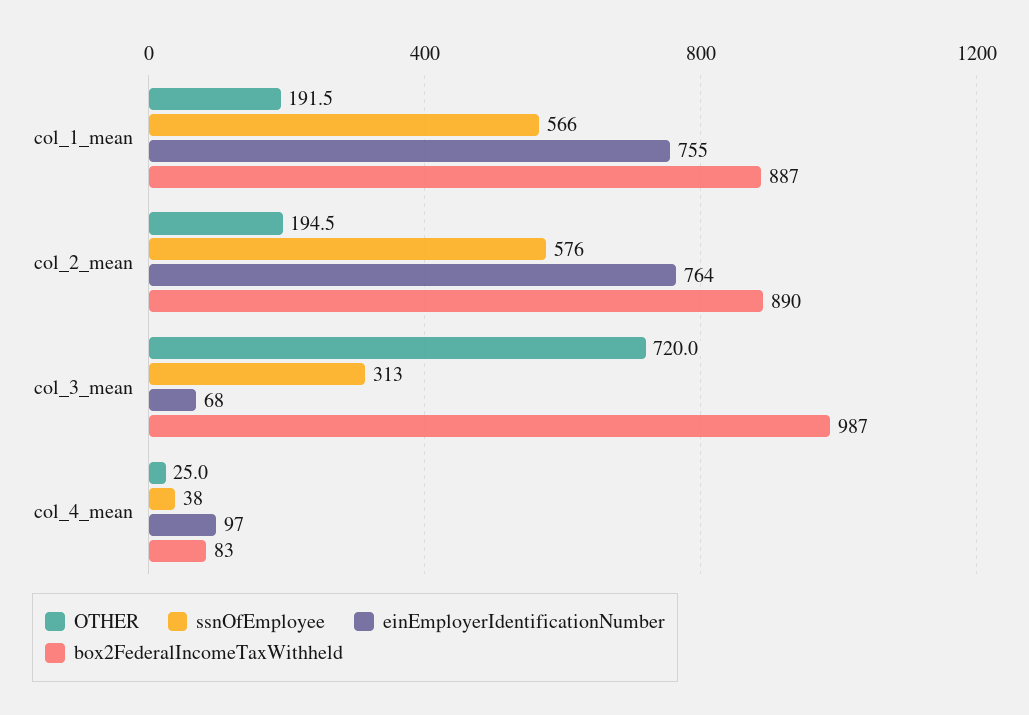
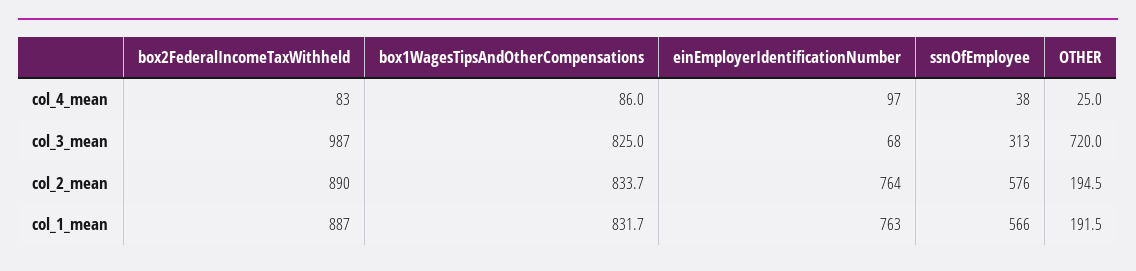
  {
    "OTHER": {
      "col_1_mean": 191.5,
      "col_2_mean": 194.5,
      "col_3_mean": 720,
      "col_4_mean": 25
    },
    "ssnOfEmployee": {
      "col_1_mean": 566,
      "col_2_mean": 576,
      "col_3_mean": 313,
      "col_4_mean": 38
    },
    "einEmployerIdentificationNumber": {
-     "col_1_mean": 755,
+     "col_1_mean": 763,
      "col_2_mean": 764,
      "col_3_mean": 68,
      "col_4_mean": 97
    },
    "box2FederalIncomeTaxWithheld": {
      "col_1_mean": 887,
      "col_2_mean": 890,
      "col_3_mean": 987,
      "col_4_mean": 83
-   }
+   },
+   "box1WagesTipsAndOtherCompensations": {
+     "col_4_mean": 86,
+     "col_3_mean": 825,
+     "col_2_mean": 833.7,
+     "col_1_mean": 831.7
+   }
  }

